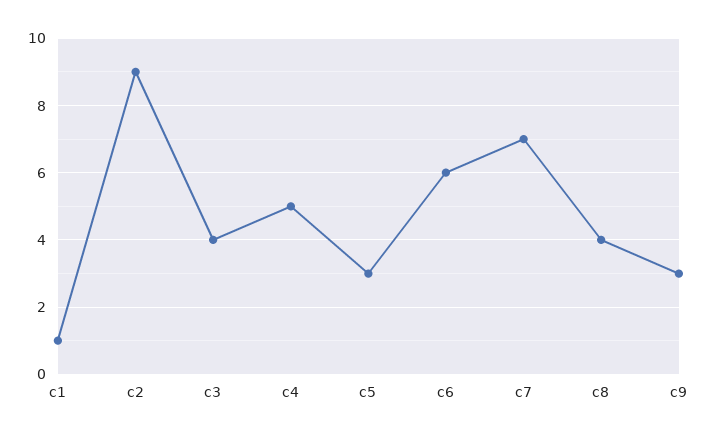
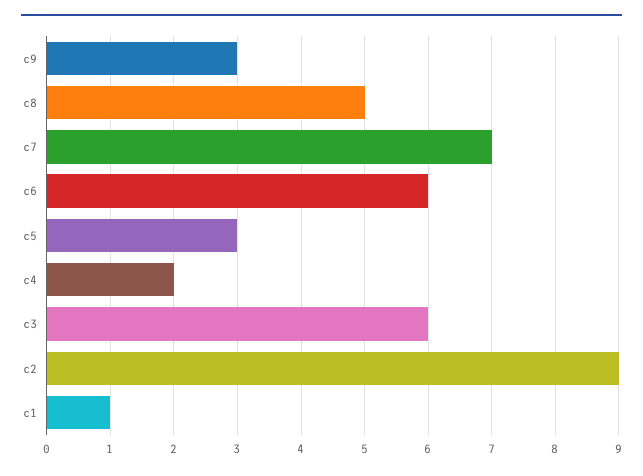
  {
    "c1": 1,
    "c2": 9,
-   "c3": 4,
+   "c3": 6,
-   "c4": 5,
+   "c4": 2,
    "c5": 3,
    "c6": 6,
    "c7": 7,
-   "c8": 4,
+   "c8": 5,
    "c9": 3
  }

